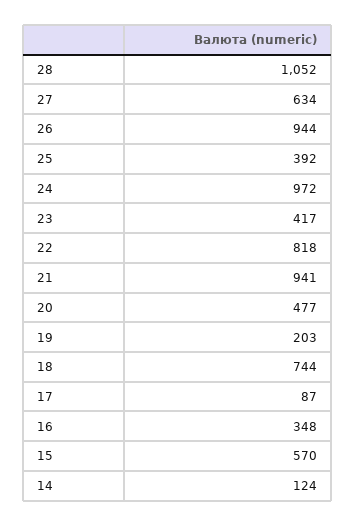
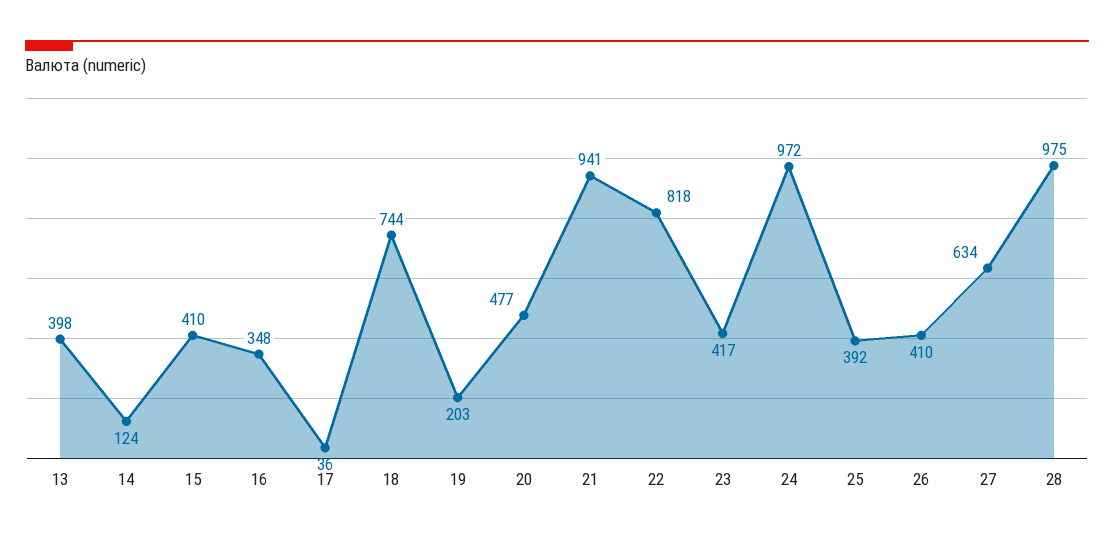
  {
-   "28": 1052,
+   "28": 975,
    "27": 634,
-   "26": 944,
+   "26": 410,
    "25": 392,
    "24": 972,
    "23": 417,
    "22": 818,
    "21": 941,
    "20": 477,
    "19": 203,
    "18": 744,
-   "17": 87,
+   "17": 36,
    "16": 348,
-   "15": 570,
+   "15": 410,
-   "14": 124
+   "14": 124,
+   "13": 398
  }

